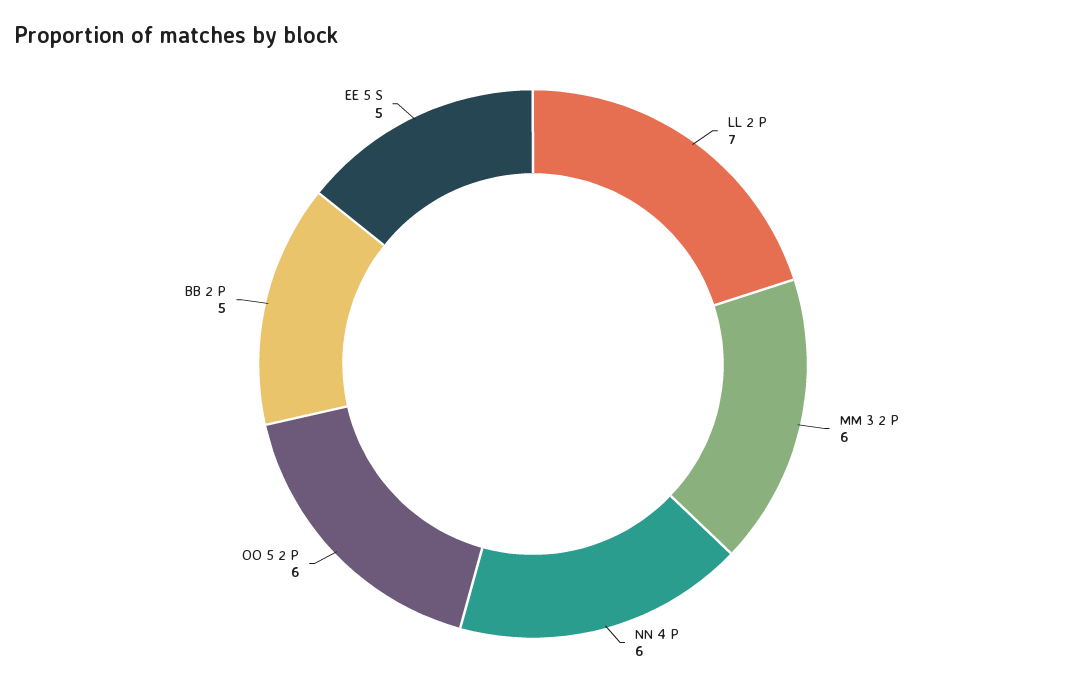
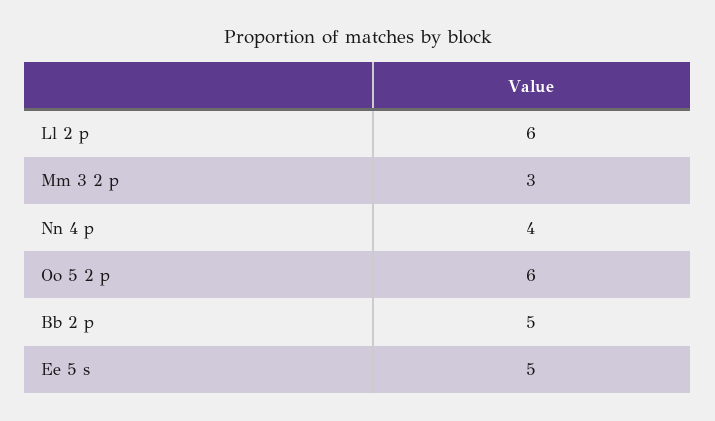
  {
-   "LL 2 P": 7,
+   "LL 2 P": 6,
-   "MM 3 2 P": 6,
+   "MM 3 2 P": 3,
-   "NN 4 P": 6,
+   "NN 4 P": 4,
    "OO 5 2 P": 6,
    "BB 2 P": 5,
    "EE 5 S": 5
  }

